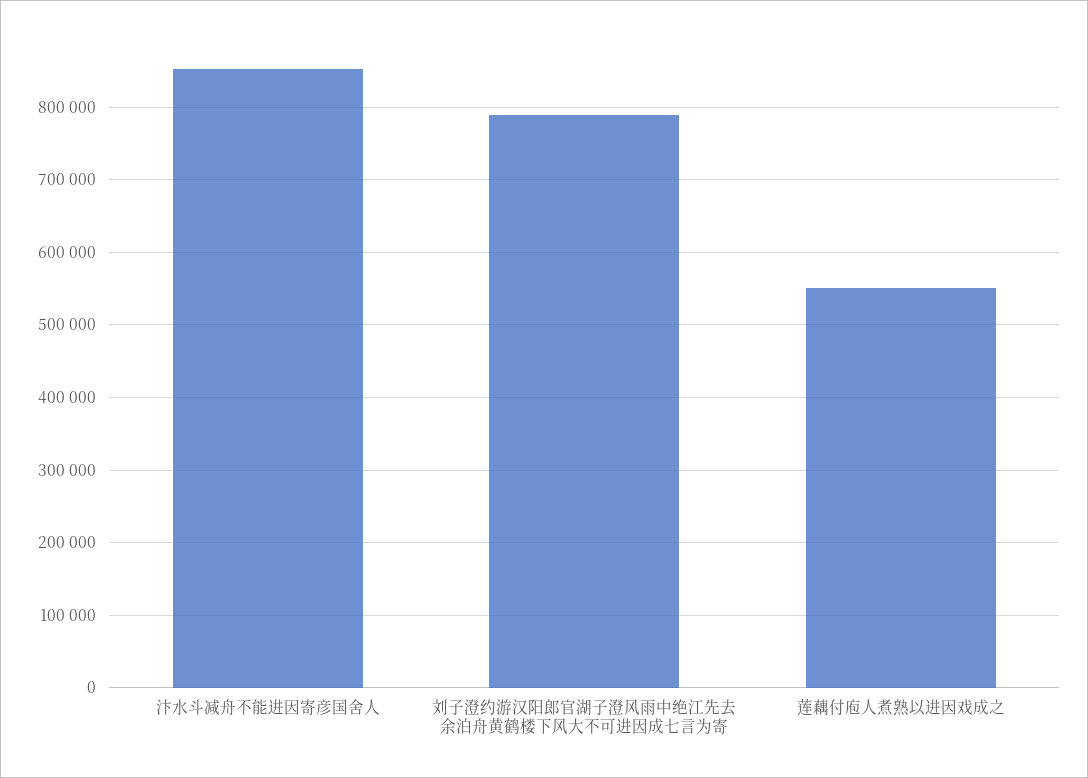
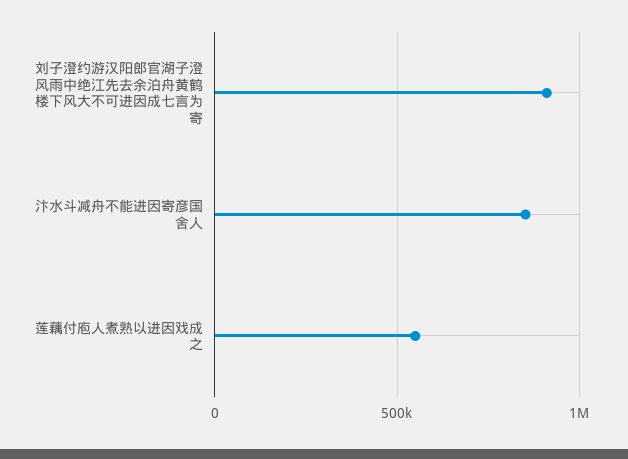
  {
    "汴水斗减舟不能进因寄彦国舍人": 850000,
-   "刘子澄约游汉阳郎官湖子澄风雨中绝江先去余泊舟黄鹤楼下风大不可进因成七言为寄": 790000,
+   "刘子澄约游汉阳郎官湖子澄风雨中绝江先去余泊舟黄鹤楼下风大不可进因成七言为寄": 900000,
    "莲藕付庖人煮熟以进因戏成之": 550000
  }

